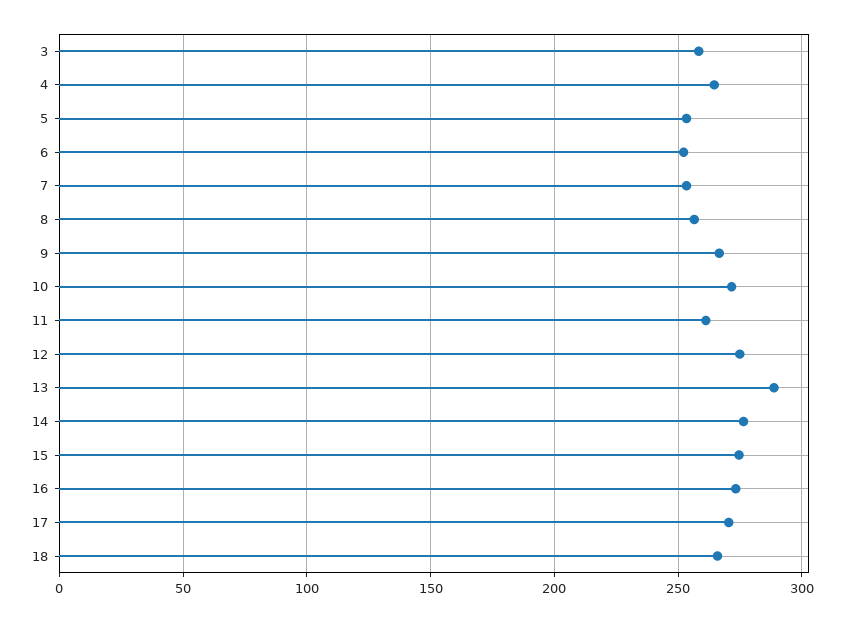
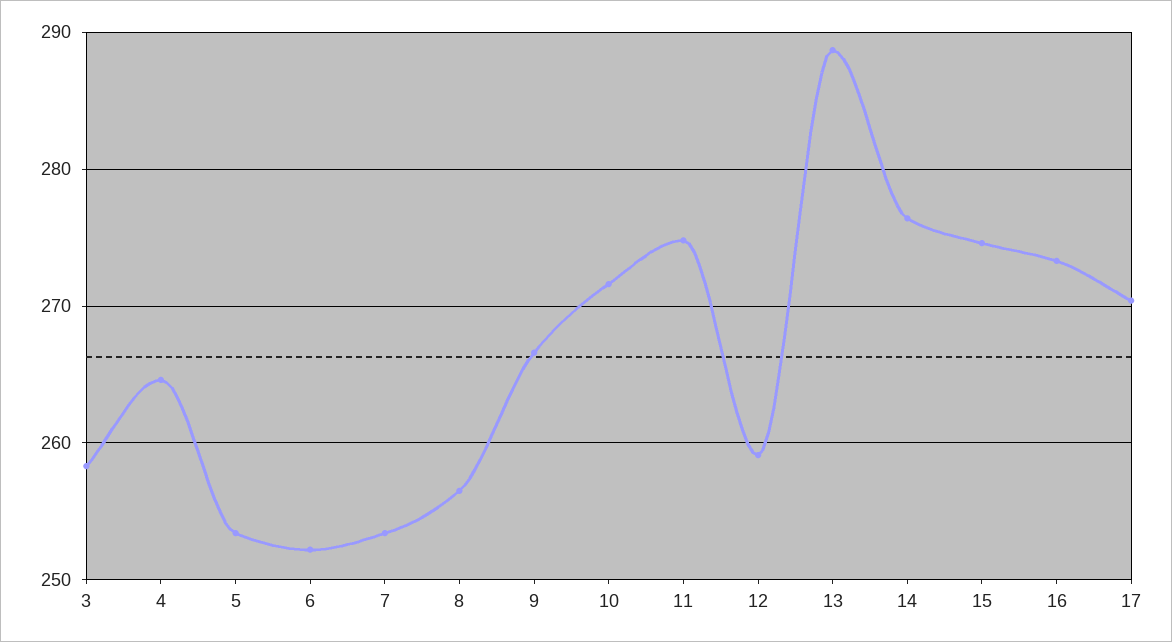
  {
    "3": 258,
    "4": 265,
    "5": 253,
    "6": 252,
    "7": 253,
    "8": 257,
    "9": 267,
    "10": 272,
-   "11": 260,
+   "11": 275,
-   "12": 275,
+   "12": 259,
    "13": 289,
    "14": 276,
    "15": 275,
    "16": 273,
-   "17": 270,
+   "17": 270
-   "18": 265
  }

